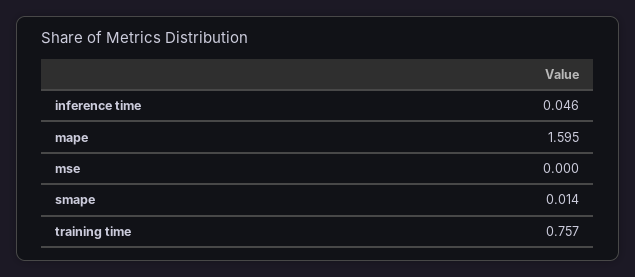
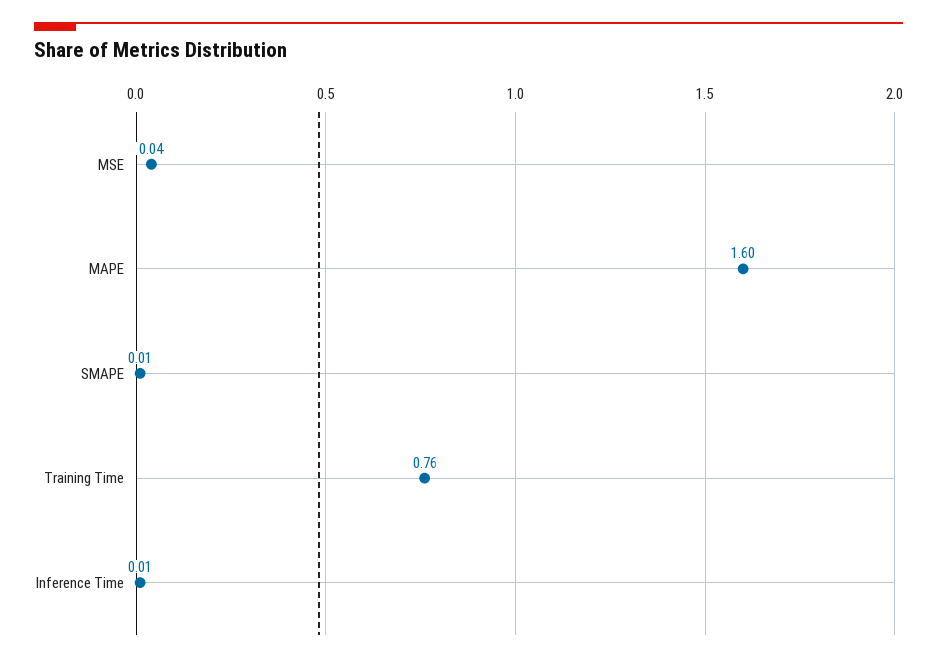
  {
-   "inference time": 0.046,
+   "inference time": 0.01,
    "mape": 1.595,
-   "mse": 0,
+   "mse": 0.04,
    "smape": 0.014,
    "training time": 0.757
  }

